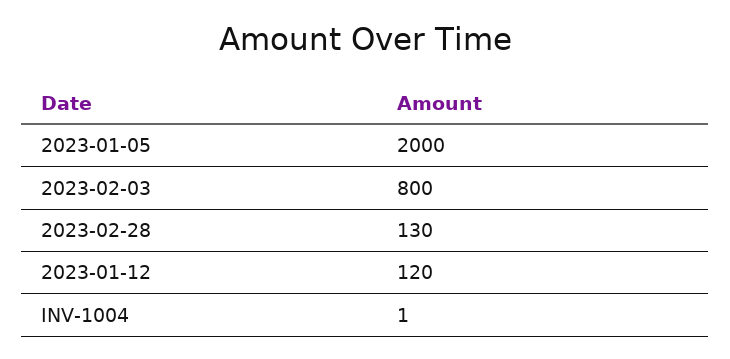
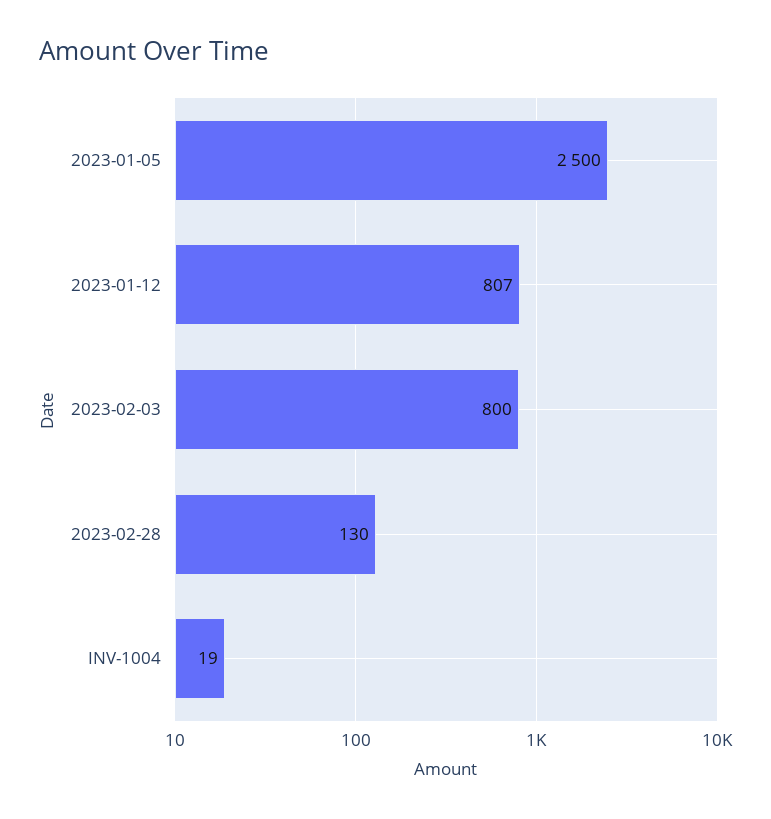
  {
-   "2023-01-05": 2000,
+   "2023-01-05": 2500,
    "2023-02-03": 800,
    "2023-02-28": 130,
-   "2023-01-12": 120,
+   "2023-01-12": 807,
-   "INV-1004": 1
+   "INV-1004": 19
  }

